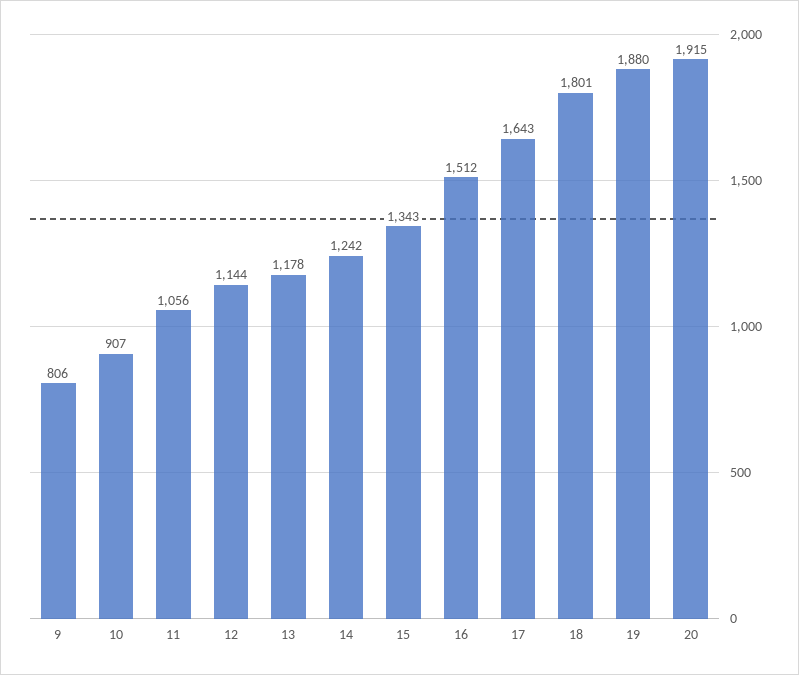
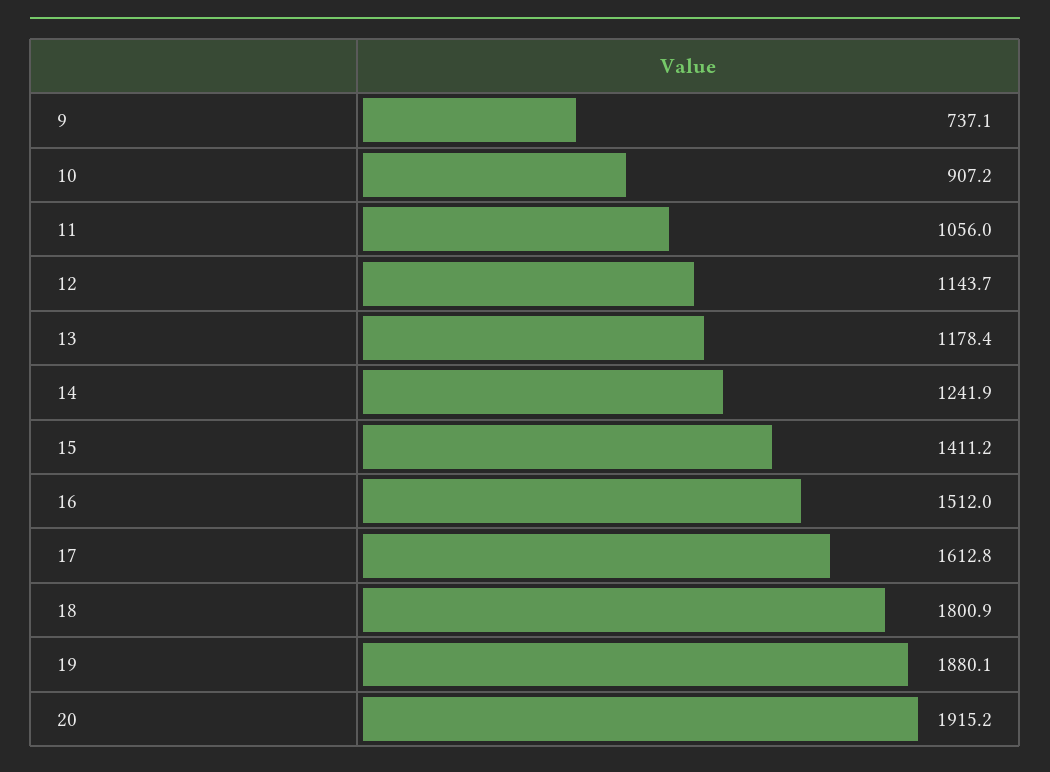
  {
-   "9": 806,
+   "9": 737.1,
    "10": 907.2,
    "11": 1056,
    "12": 1143.7,
    "13": 1178.4,
    "14": 1241.9,
-   "15": 1343,
+   "15": 1411.2,
    "16": 1512,
-   "17": 1643,
+   "17": 1612.8,
    "18": 1800.9,
    "19": 1880.1,
    "20": 1915.2
  }

